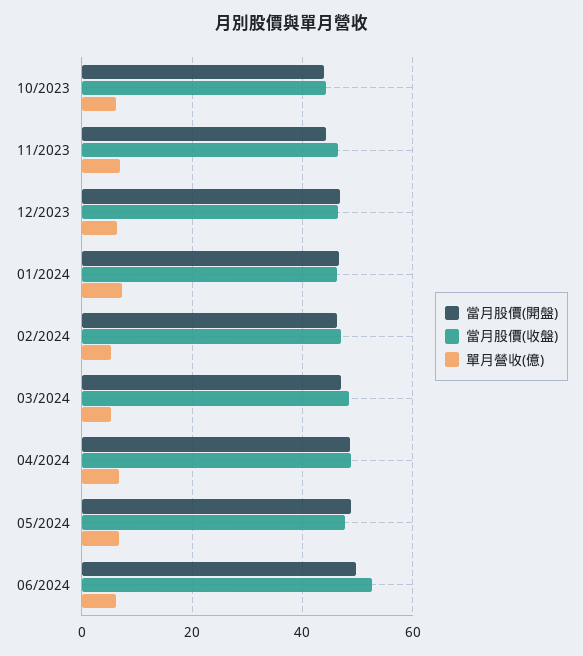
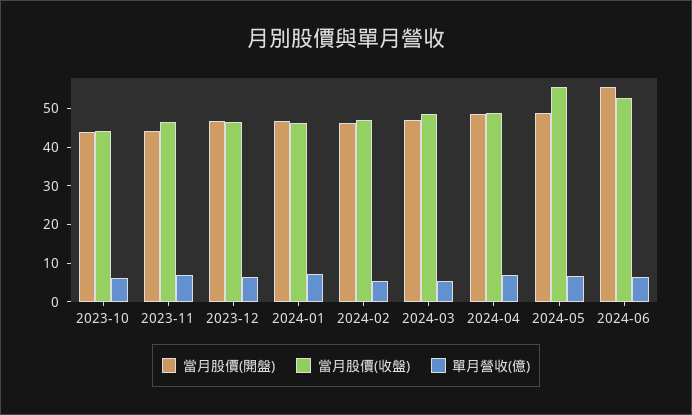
  {
    "當月股價(開盤)": {
      "10/2023": 44,
      "11/2023": 44,
      "12/2023": 46,
      "01/2024": 46,
      "02/2024": 46,
      "03/2024": 48,
      "04/2024": 48,
      "05/2024": 48,
-     "06/2024": 50
+     "06/2024": 55
    },
    "當月股價(收盤)": {
      "10/2023": 44,
      "11/2023": 46,
      "12/2023": 46,
      "01/2024": 46,
      "02/2024": 48,
      "03/2024": 48,
      "04/2024": 48,
-     "05/2024": 48,
+     "05/2024": 55,
      "06/2024": 52
    },
    "單月營收(億)": {
      "10/2023": 6,
      "11/2023": 6,
      "12/2023": 6,
      "01/2024": 8,
      "02/2024": 6,
      "03/2024": 6,
      "04/2024": 6,
      "05/2024": 6,
      "06/2024": 6
    }
  }

